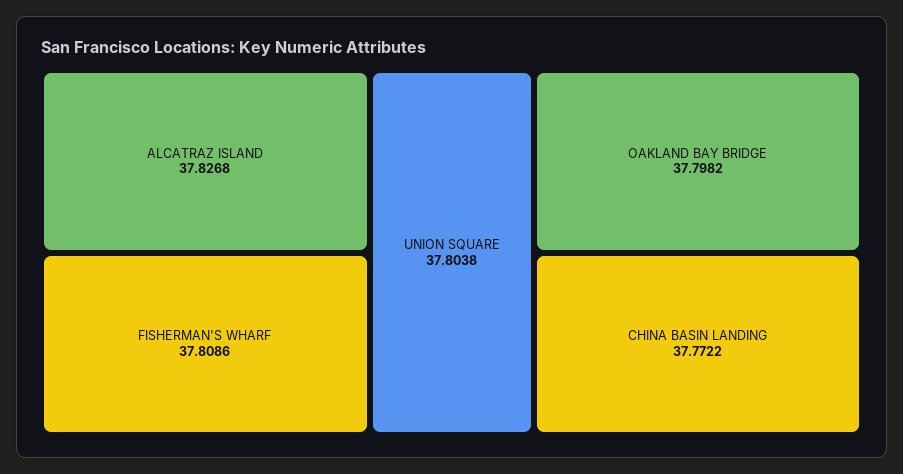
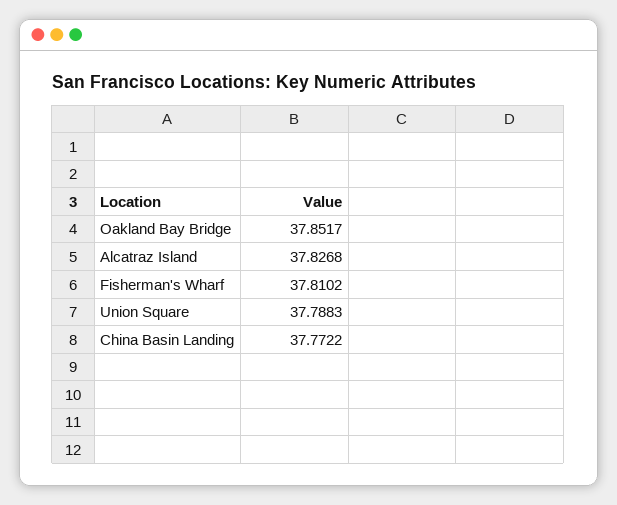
  {
    "ALCATRAZ ISLAND": 37.8268,
-   "FISHERMAN'S WHARF": 37.8086,
+   "FISHERMAN'S WHARF": 37.8102,
-   "UNION SQUARE": 37.8038,
+   "UNION SQUARE": 37.7883,
-   "OAKLAND BAY BRIDGE": 37.7982,
+   "OAKLAND BAY BRIDGE": 37.8517,
    "CHINA BASIN LANDING": 37.7722
  }

